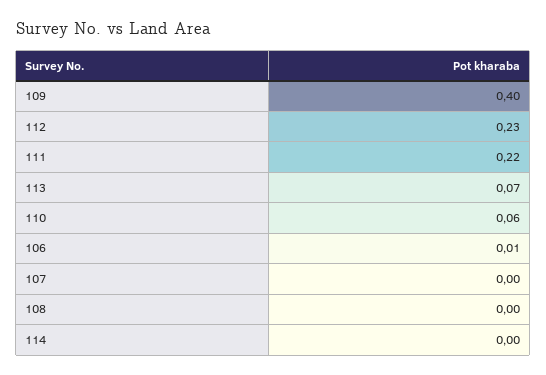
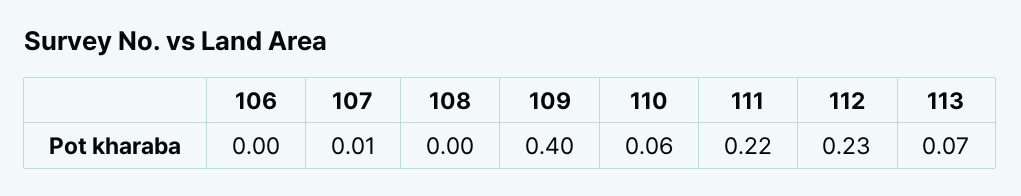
  {
    "109": 0.4,
    "112": 0.23,
    "111": 0.22,
    "113": 0.07,
    "110": 0.06,
-   "106": 0.01,
+   "106": 0,
-   "107": 0,
+   "107": 0.01,
-   "108": 0,
+   "108": 0
-   "114": 0
  }

